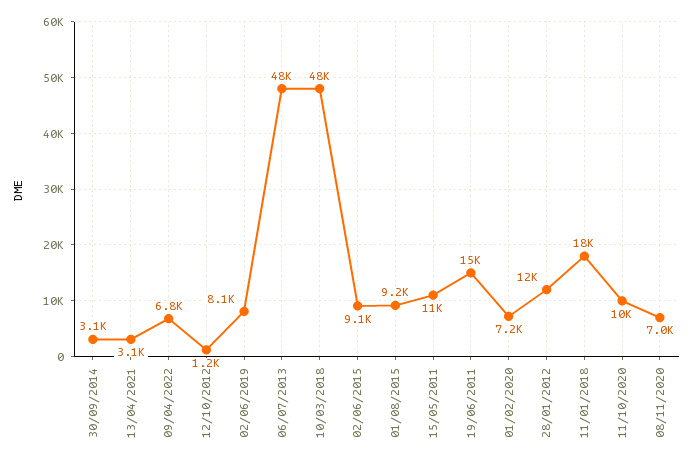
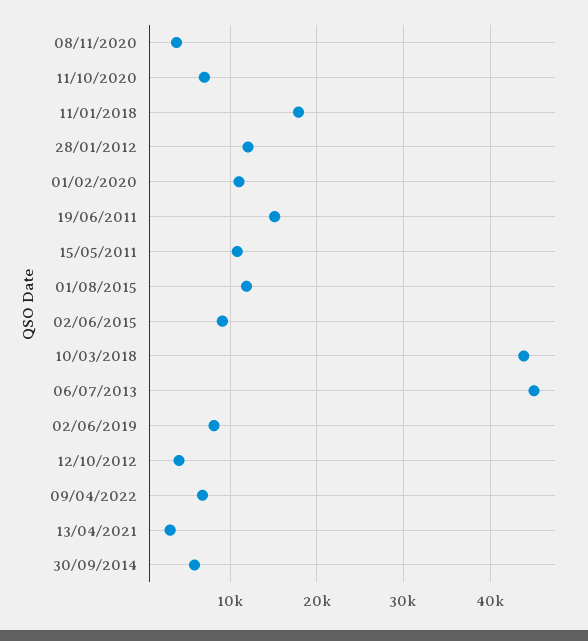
  {
-   "30/09/2014": 3100,
+   "30/09/2014": 6000,
    "13/04/2021": 3100,
    "09/04/2022": 6800,
-   "12/10/2012": 1200,
+   "12/10/2012": 4000,
    "02/06/2019": 8100,
-   "06/07/2013": 48000,
+   "06/07/2013": 45000,
-   "10/03/2018": 48000,
+   "10/03/2018": 44000,
    "02/06/2015": 9100,
-   "01/08/2015": 9200,
+   "01/08/2015": 12000,
    "15/05/2011": 11000,
    "19/06/2011": 15000,
-   "01/02/2020": 7200,
+   "01/02/2020": 11000,
    "28/01/2012": 12000,
    "11/01/2018": 18000,
-   "11/10/2020": 10000,
+   "11/10/2020": 7000,
-   "08/11/2020": 7000
+   "08/11/2020": 4000
  }

